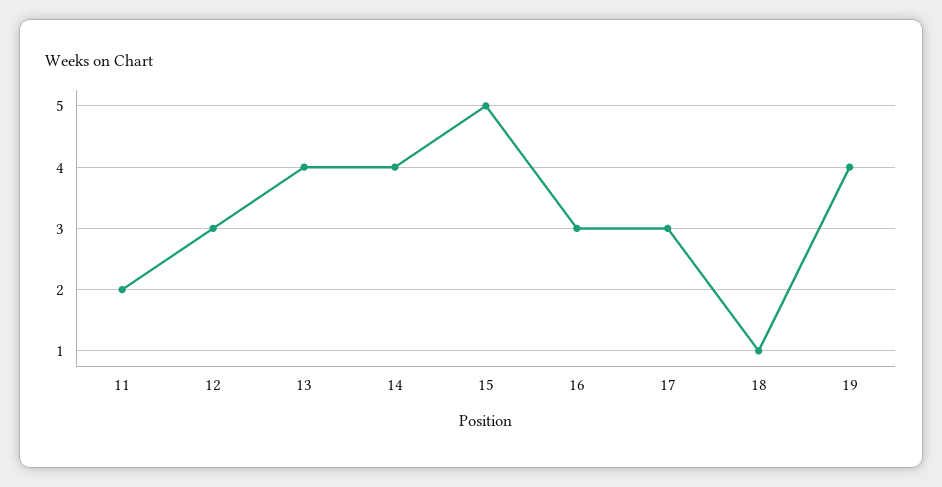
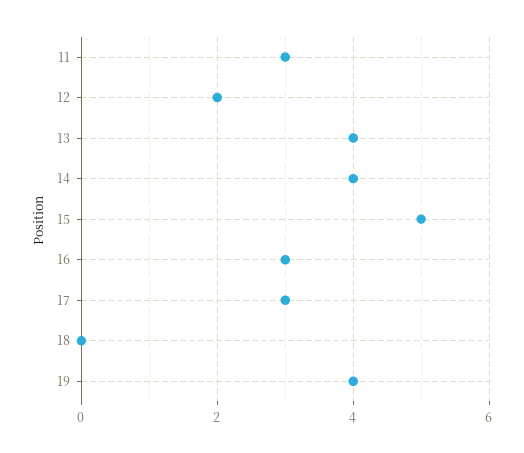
  {
-   "11": 2,
+   "11": 3,
-   "12": 3,
+   "12": 2,
    "13": 4,
    "14": 4,
    "15": 5,
    "16": 3,
    "17": 3,
-   "18": 1,
+   "18": 0,
    "19": 4
  }

